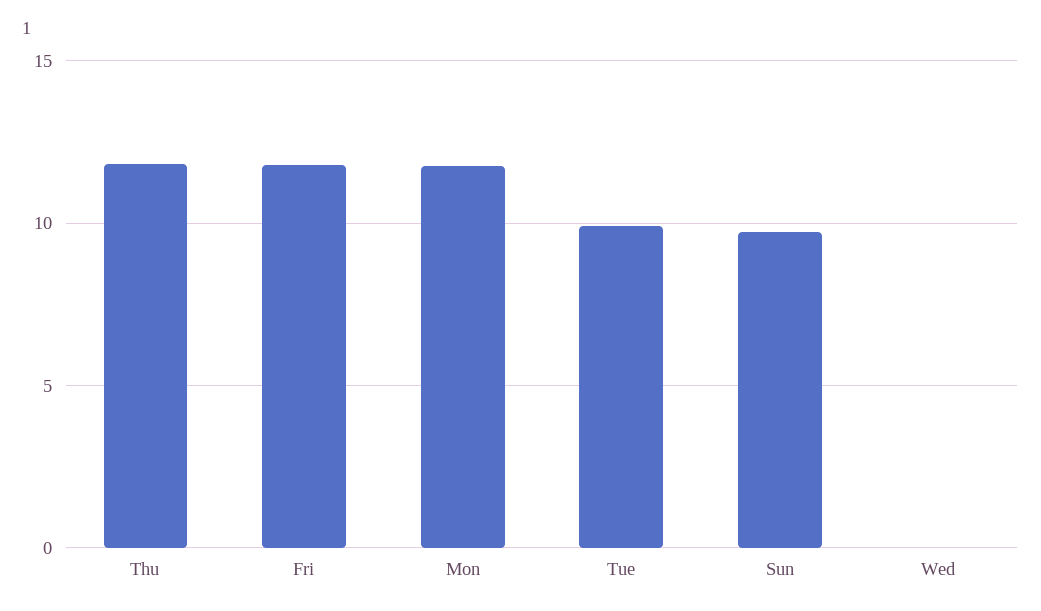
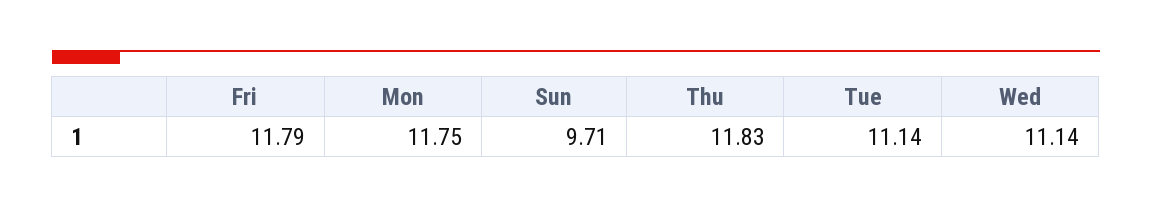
  {
    "Thu": 11.83,
    "Fri": 11.79,
    "Mon": 11.75,
-   "Tue": 10,
+   "Tue": 11.14,
    "Sun": 9.71,
-   "Wed": 0
+   "Wed": 11.14
  }

